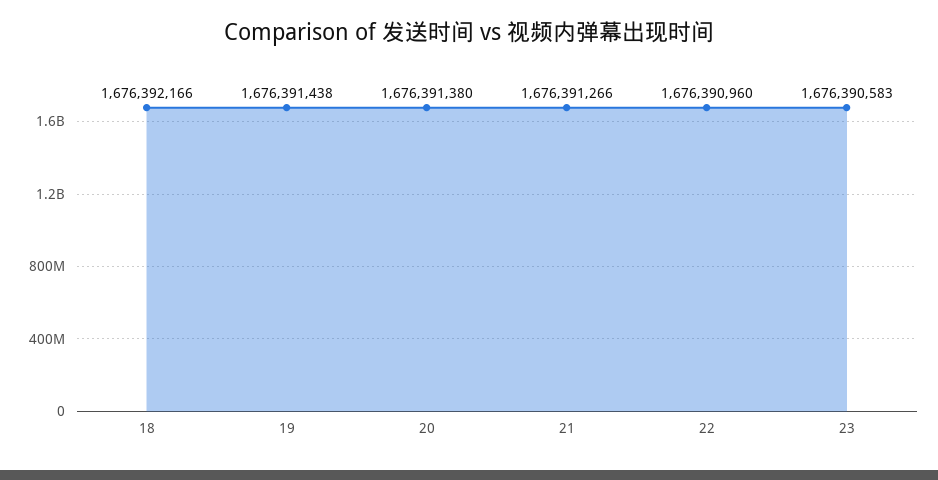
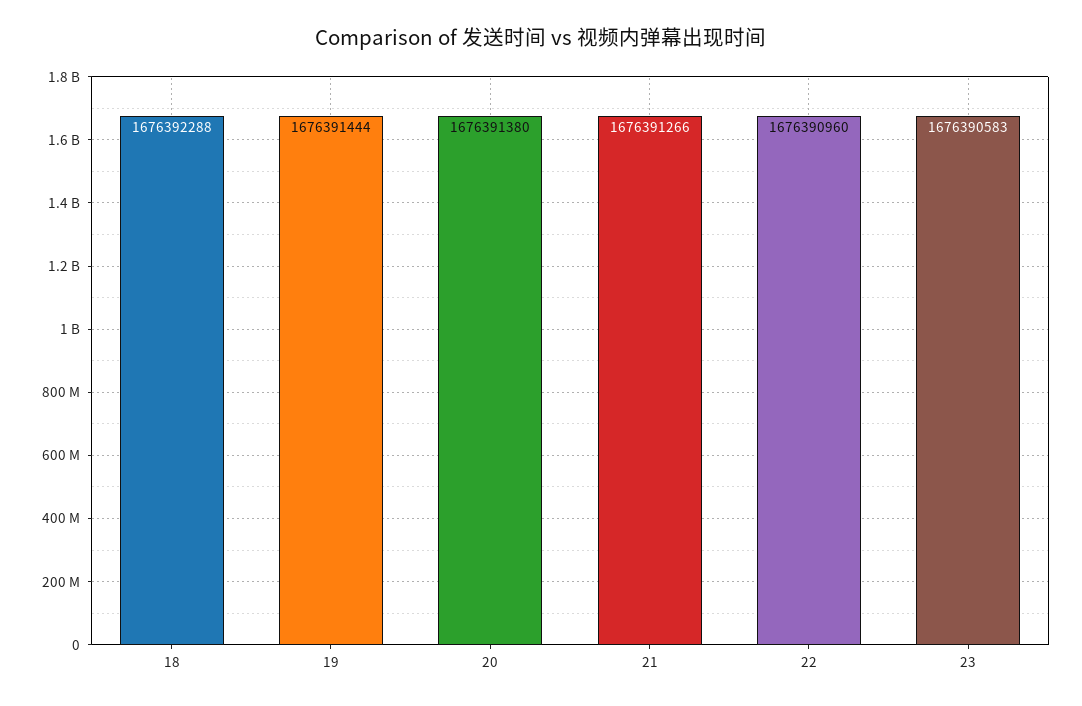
  {
-   "18": 1676392166,
+   "18": 1676392288,
-   "19": 1676391438,
+   "19": 1676391444,
    "20": 1676391380,
    "21": 1676391266,
    "22": 1676390960,
    "23": 1676390583
  }

